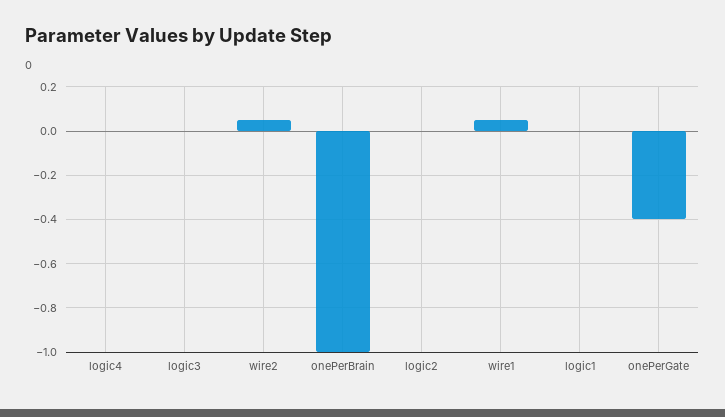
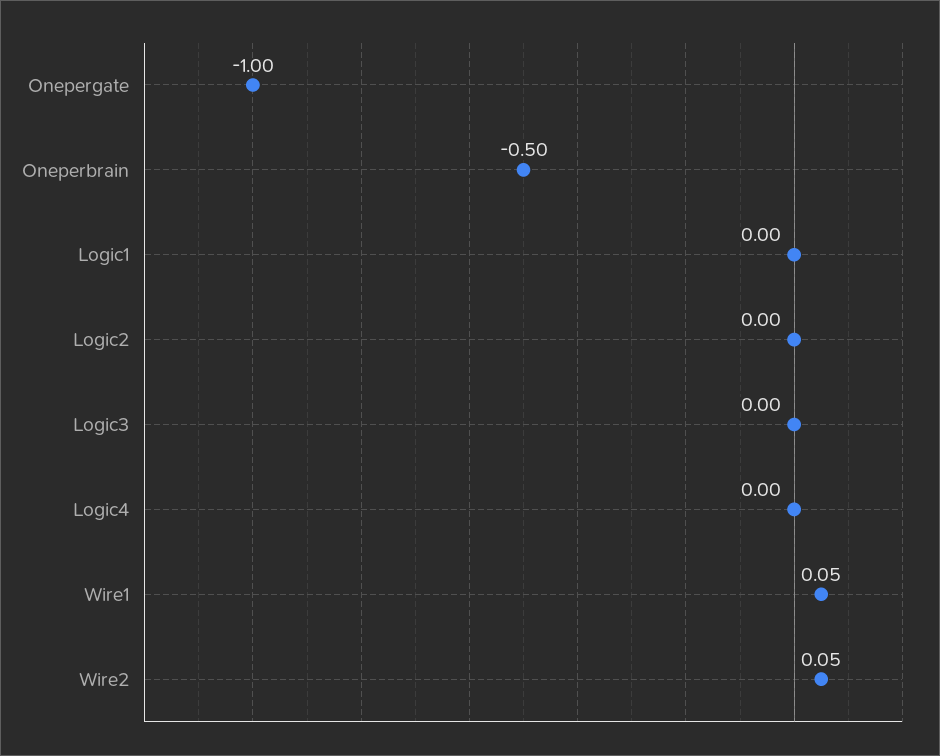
  {
    "logic4": 0,
    "logic3": 0,
    "wire2": 0.05,
-   "onePerBrain": -1,
+   "onePerBrain": -0.5,
    "logic2": 0,
    "wire1": 0.05,
    "logic1": 0,
-   "onePerGate": -0.4
+   "onePerGate": -1
  }

